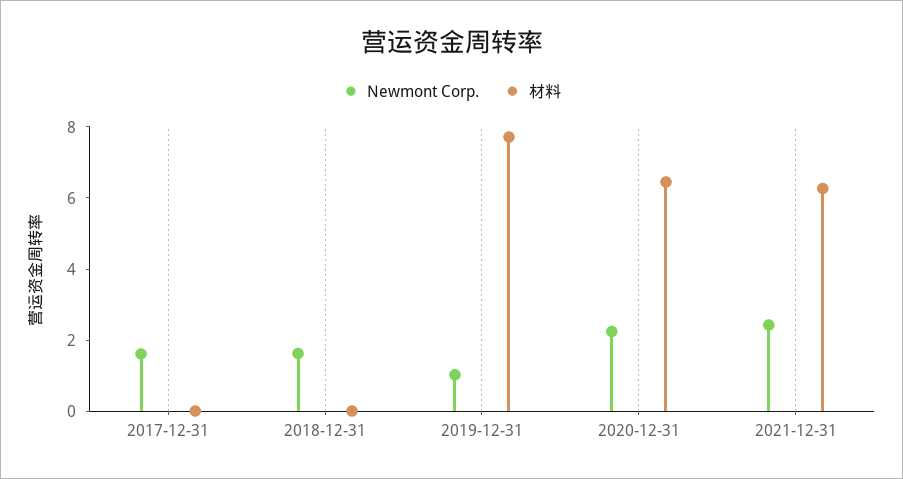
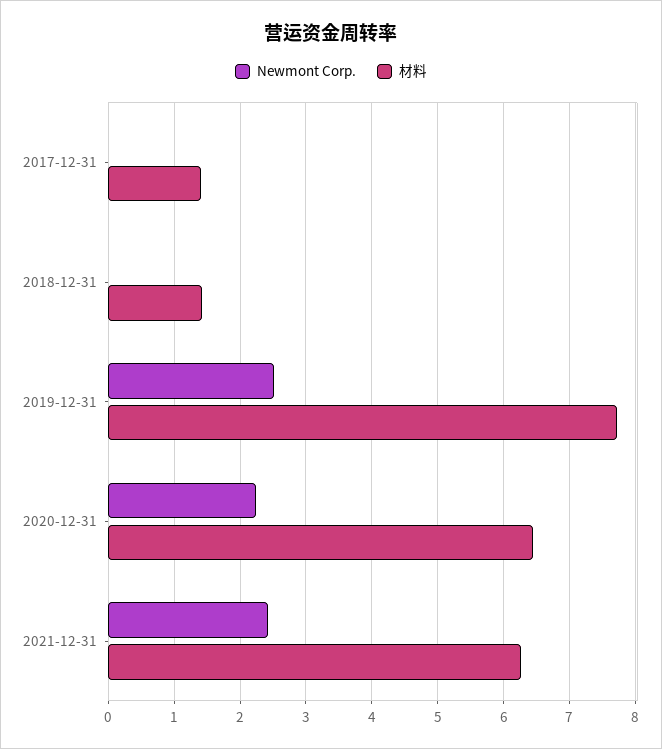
  {
    "Newmont Corp.": {
-     "2017-12-31": 1.5,
+     "2017-12-31": 0,
-     "2018-12-31": 1.5,
+     "2018-12-31": 0,
-     "2019-12-31": 1,
+     "2019-12-31": 2.5,
      "2020-12-31": 2.2,
      "2021-12-31": 2.4
    },
    "材料": {
-     "2017-12-31": 0,
+     "2017-12-31": 1.4,
-     "2018-12-31": 0,
+     "2018-12-31": 1.4,
      "2019-12-31": 7.7,
      "2020-12-31": 6.5,
      "2021-12-31": 6.3
    }
  }

